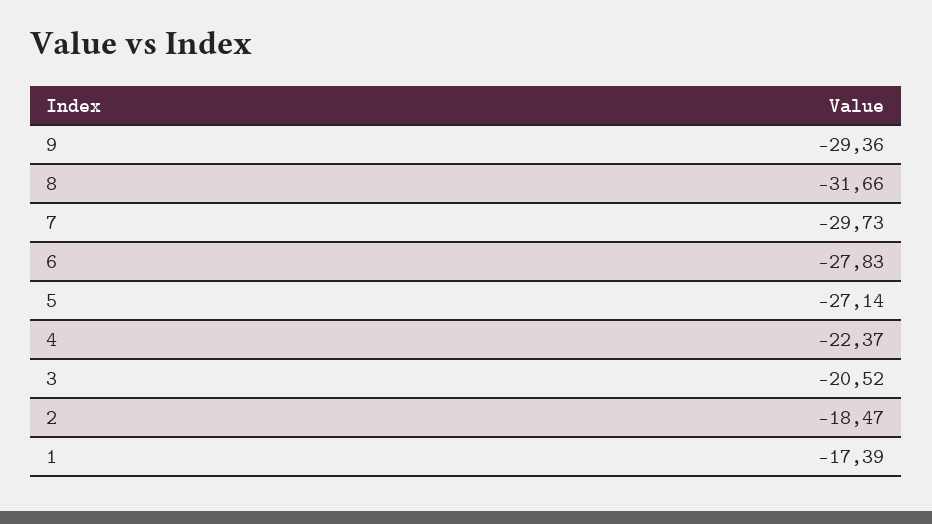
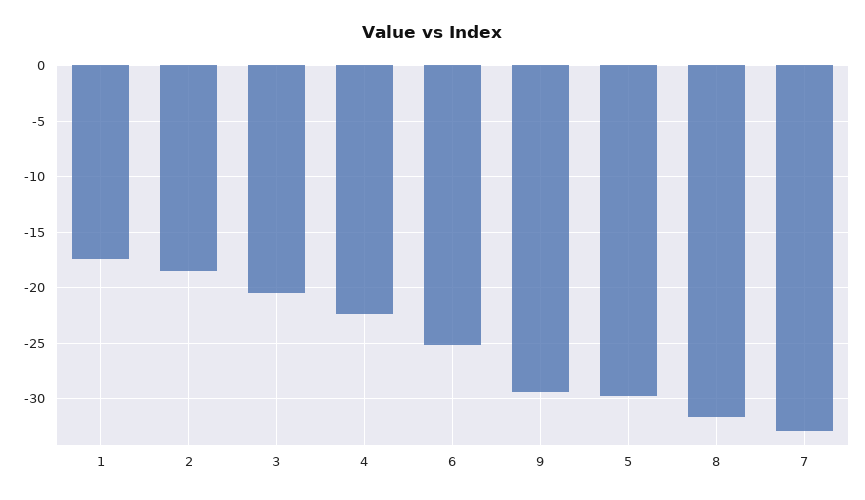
  {
    "9": -29.36,
    "8": -31.66,
-   "7": -29.73,
+   "7": -33,
-   "6": -27.83,
+   "6": -25,
-   "5": -27.14,
+   "5": -30,
    "4": -22.37,
    "3": -20.52,
    "2": -18.47,
    "1": -17.39
  }

